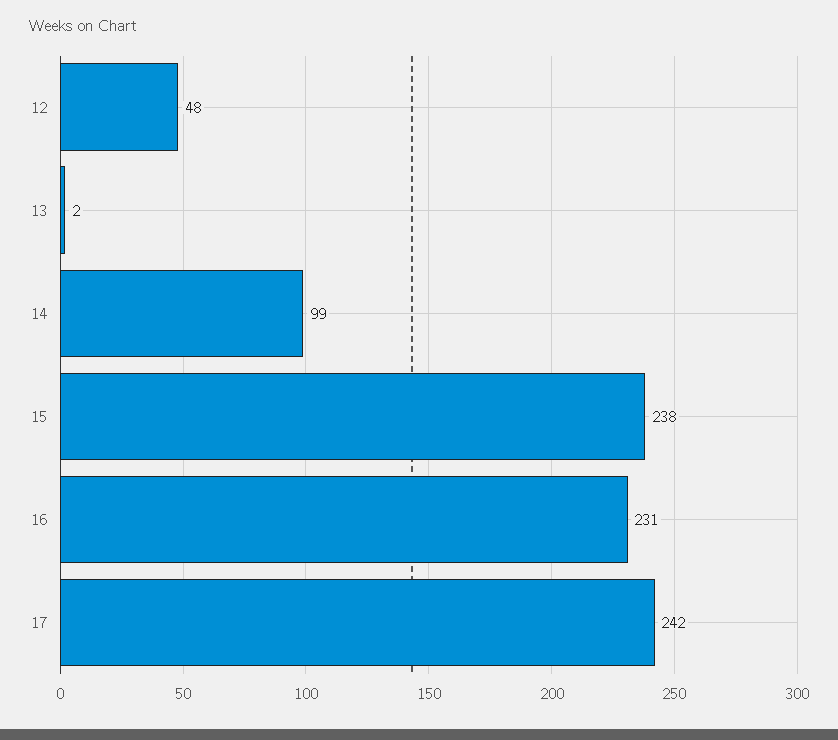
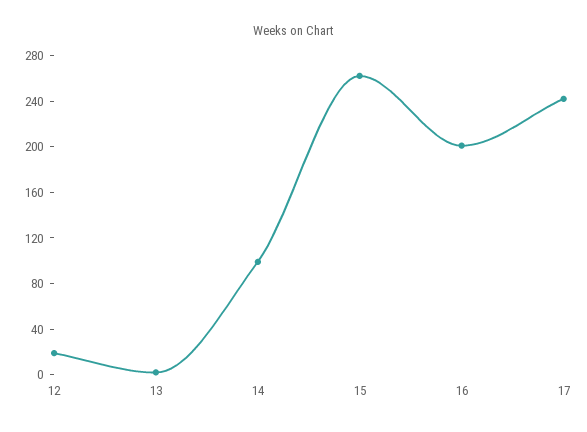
  {
-   "12": 48,
+   "12": 20,
    "13": 2,
    "14": 99,
-   "15": 238,
+   "15": 260,
-   "16": 231,
+   "16": 200,
    "17": 242
  }

